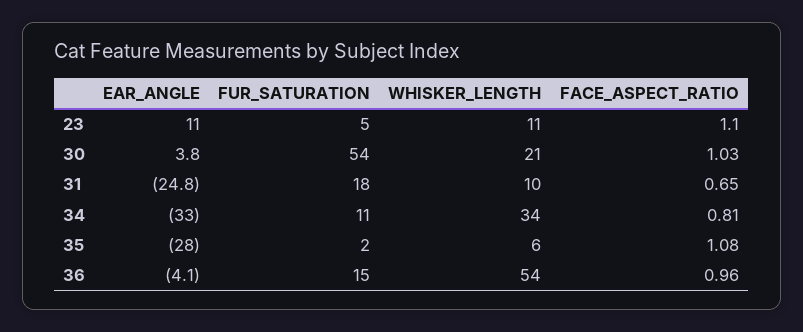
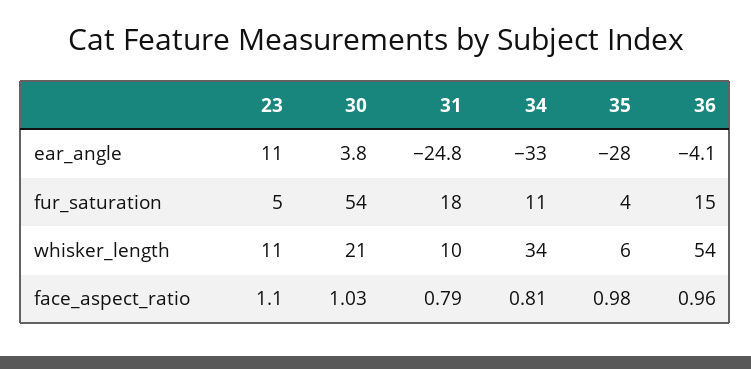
  {
    "EAR_ANGLE": {
      "23": 11,
      "30": 3.8,
      "31": -24.8,
      "34": -33,
      "35": -28,
      "36": -4.1
    },
    "FUR_SATURATION": {
      "23": 5,
      "30": 54,
      "31": 18,
      "34": 11,
-     "35": 2,
+     "35": 4,
      "36": 15
    },
    "WHISKER_LENGTH": {
      "23": 11,
      "30": 21,
      "31": 10,
      "34": 34,
      "35": 6,
      "36": 54
    },
    "FACE_ASPECT_RATIO": {
      "23": 1.1,
      "30": 1.03,
-     "31": 0.65,
+     "31": 0.79,
      "34": 0.81,
-     "35": 1.08,
+     "35": 0.98,
      "36": 0.96
    }
  }

